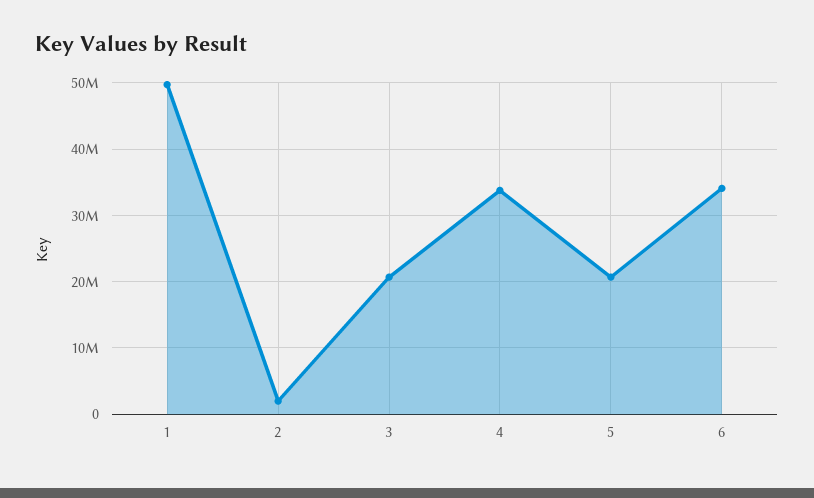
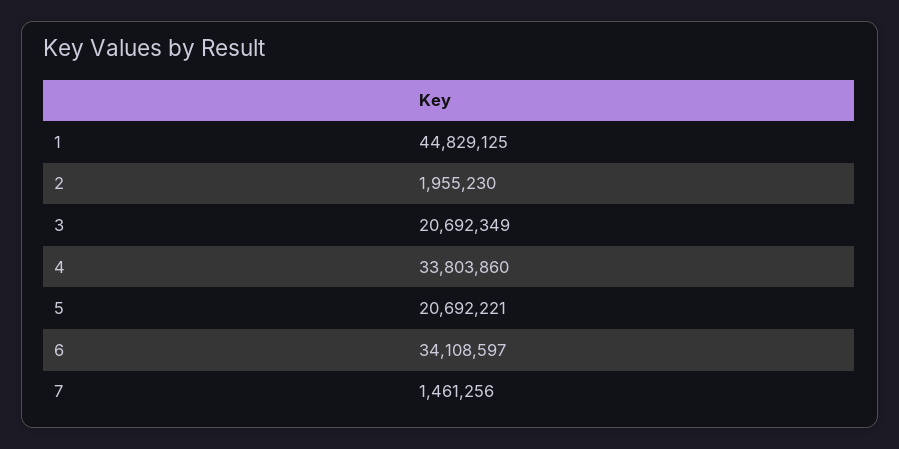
  {
-   "1": 50000000,
+   "1": 44829125,
    "2": 1955230,
    "3": 20692349,
    "4": 33803860,
    "5": 20692221,
-   "6": 34108597
+   "6": 34108597,
+   "7": 1461256
  }

